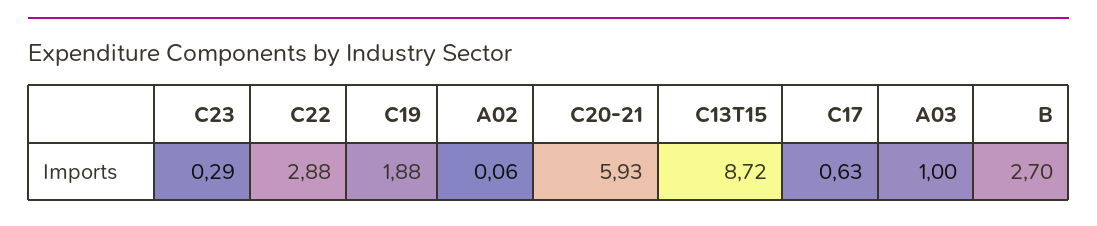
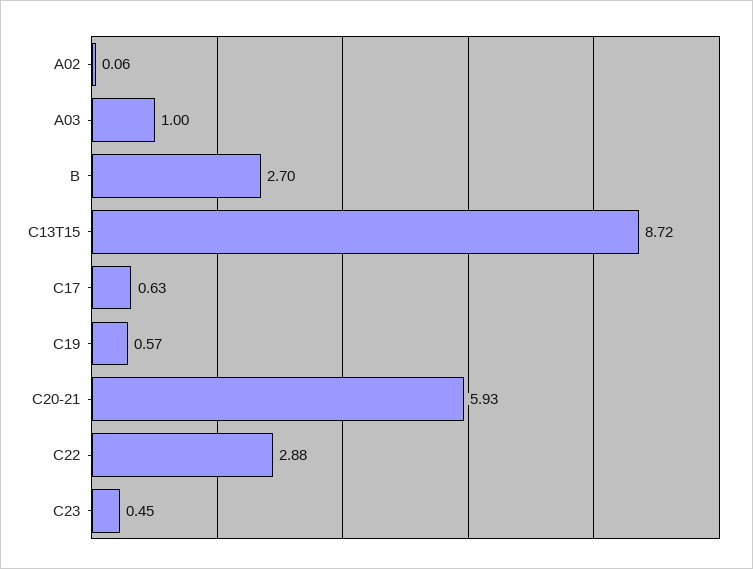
  {
-   "C23": 0.29,
+   "C23": 0.45,
    "C22": 2.88,
-   "C19": 1.88,
+   "C19": 0.57,
    "A02": 0.06,
    "C20-21": 5.93,
    "C13T15": 8.72,
    "C17": 0.63,
    "A03": 1,
    "B": 2.7
  }

